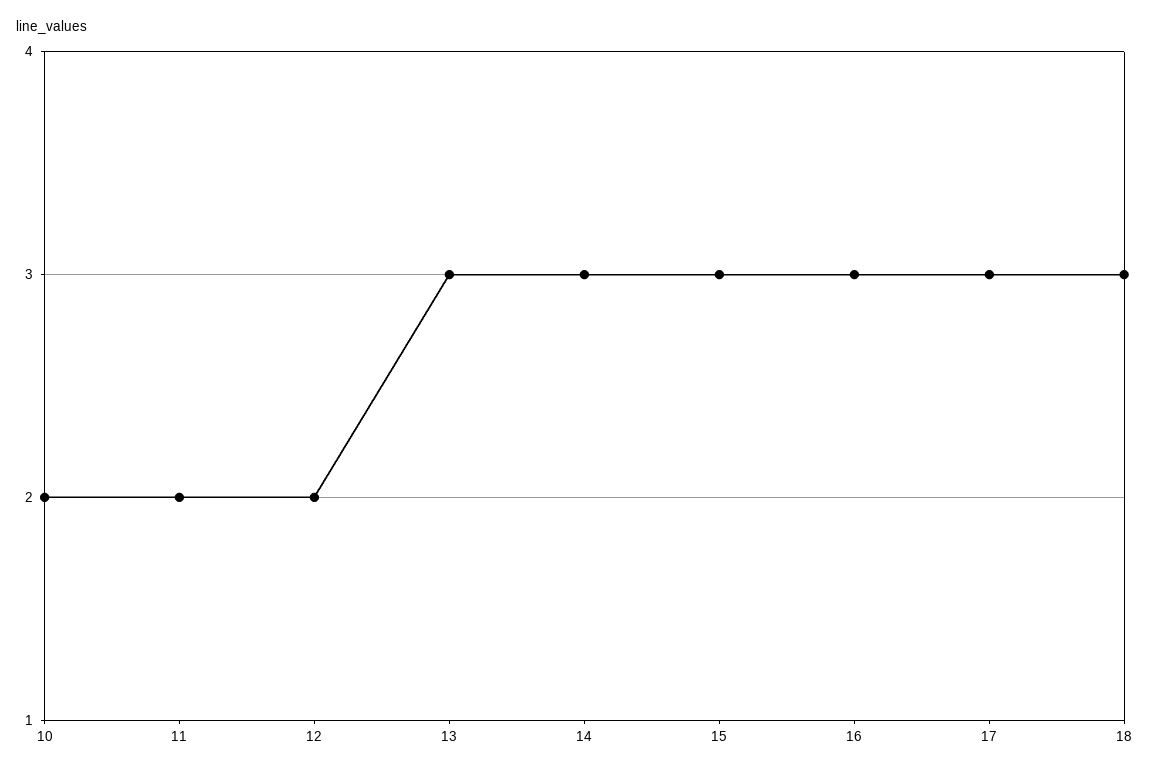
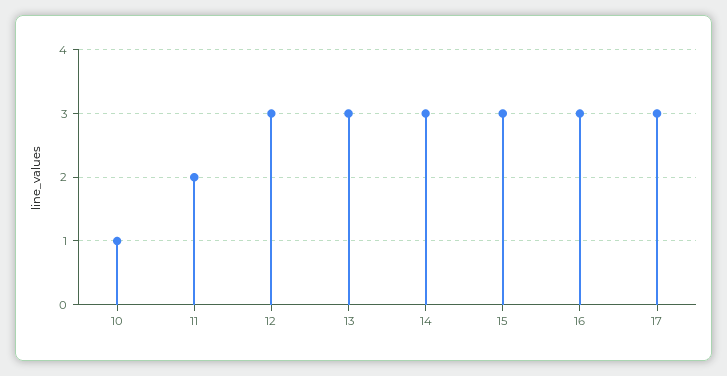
  {
-   "10": 2,
+   "10": 1,
    "11": 2,
-   "12": 2,
+   "12": 3,
    "13": 3,
    "14": 3,
    "15": 3,
    "16": 3,
-   "17": 3,
+   "17": 3
-   "18": 3
  }

